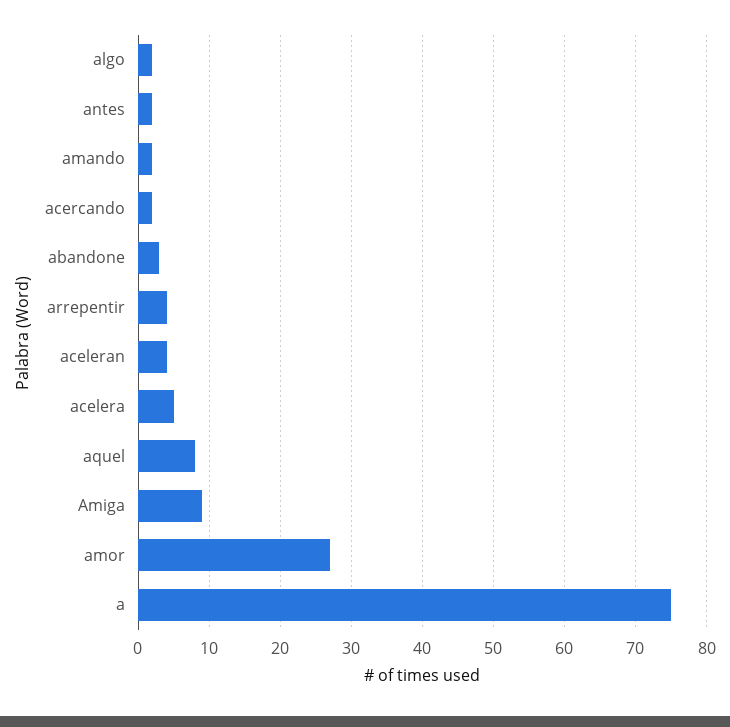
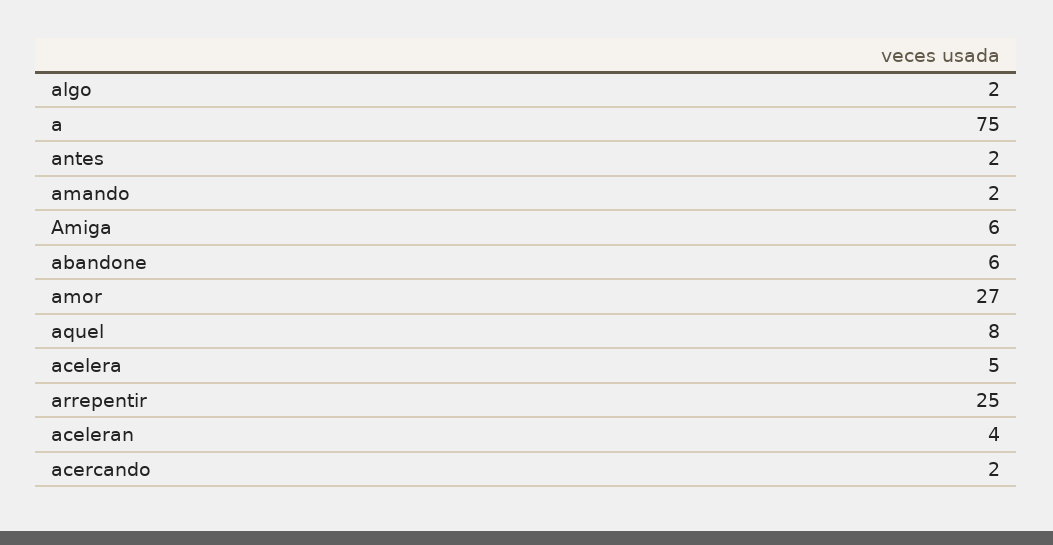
  {
    "algo": 2,
    "antes": 2,
    "amando": 2,
    "acercando": 2,
-   "abandone": 3,
+   "abandone": 6,
-   "arrepentir": 4,
+   "arrepentir": 25,
    "aceleran": 4,
    "acelera": 5,
    "aquel": 8,
-   "Amiga": 9,
+   "Amiga": 6,
    "amor": 27,
    "a": 75
  }

